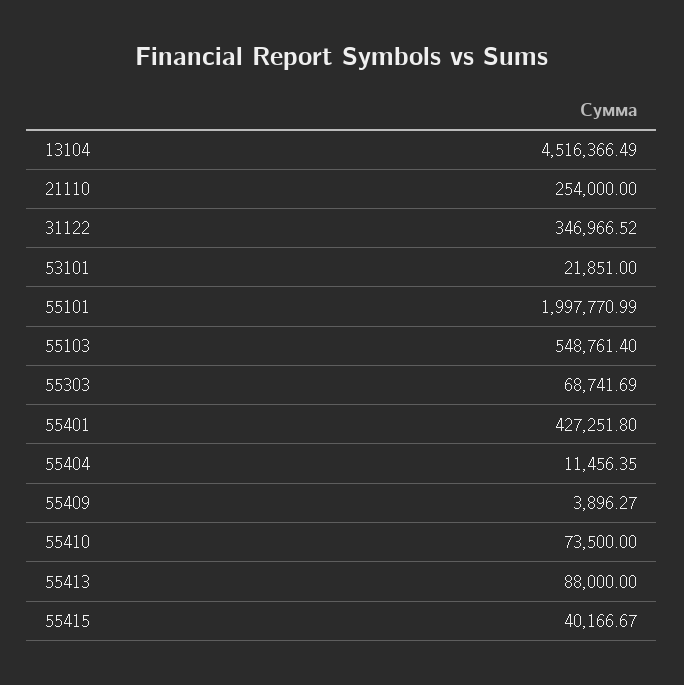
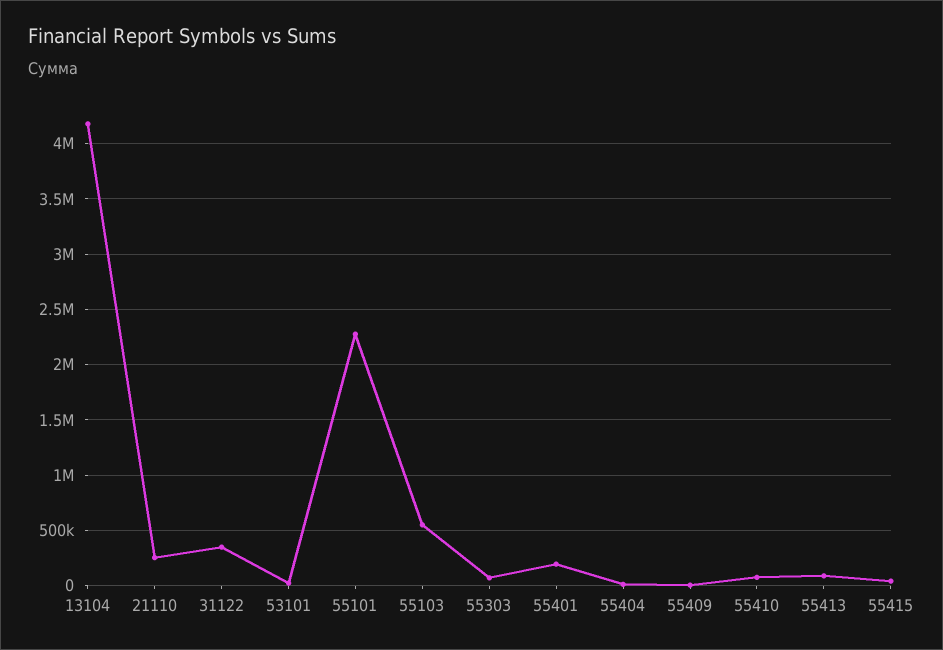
  {
-   "13104": 4516366.49,
+   "13104": 4200000,
    "21110": 254000,
    "31122": 346966.52,
    "53101": 21851,
-   "55101": 1997770.99,
+   "55101": 2300000,
    "55103": 548761.4,
    "55303": 68741.69,
-   "55401": 427251.8,
+   "55401": 200000,
    "55404": 11456.35,
    "55409": 3896.27,
    "55410": 73500,
    "55413": 88000,
    "55415": 40166.67
  }

